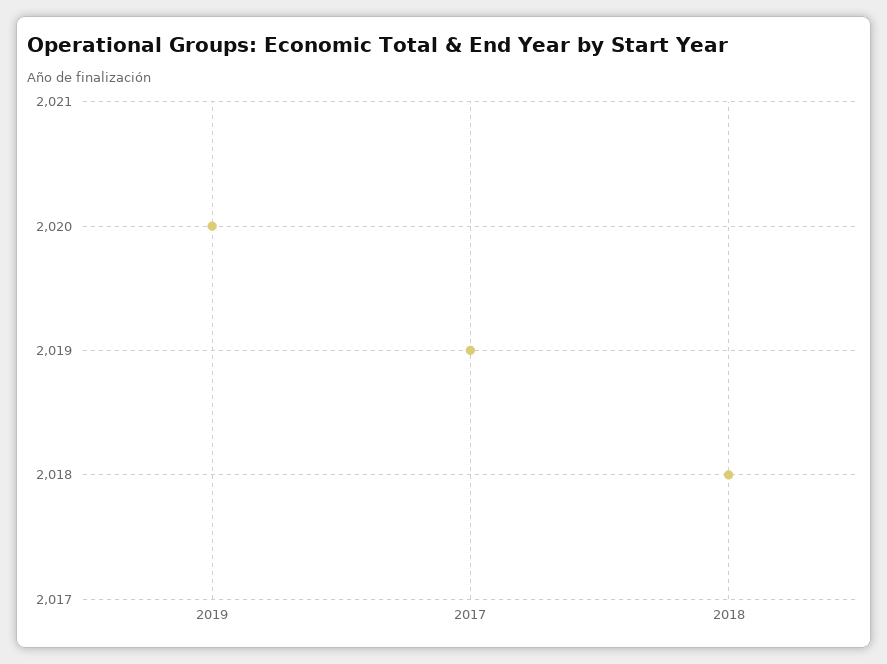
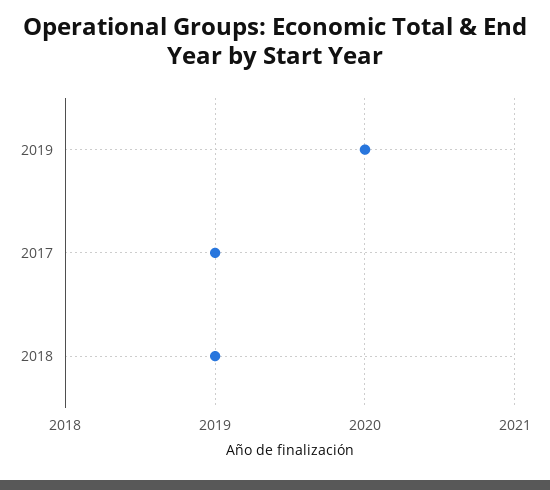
  {
    "2019": 2020,
    "2017": 2019,
-   "2018": 2018
+   "2018": 2019
  }

